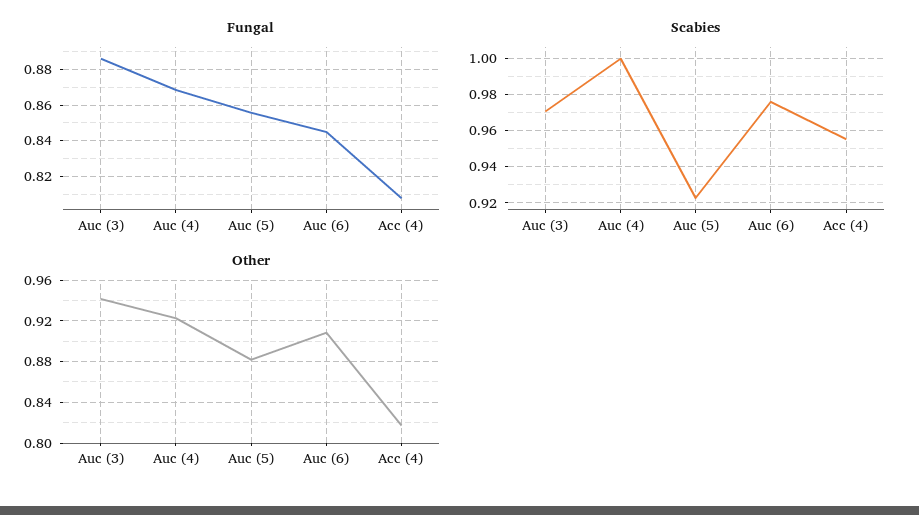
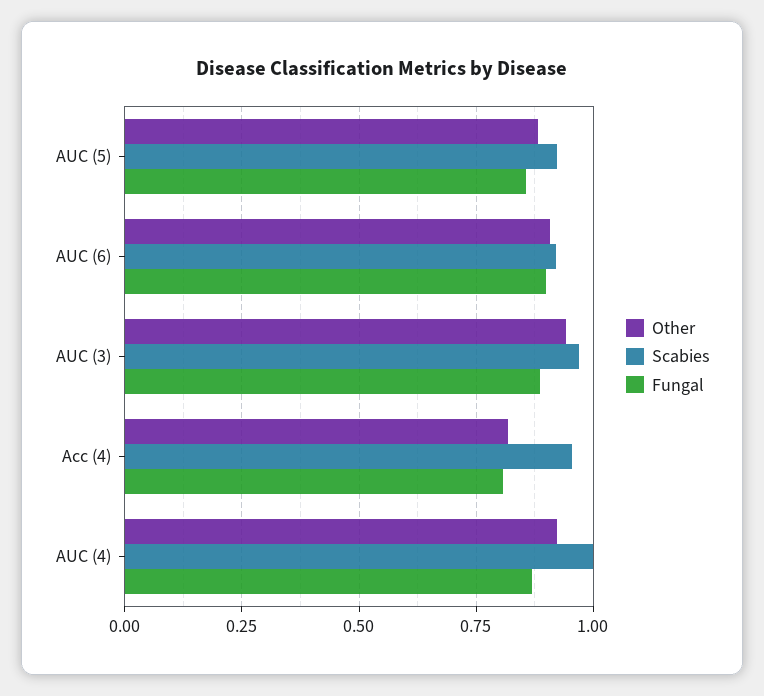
  {
    "Fungal": {
      "Auc (3)": 0.885,
      "Auc (4)": 0.87,
      "Auc (5)": 0.855,
-     "Auc (6)": 0.845,
+     "Auc (6)": 0.9,
      "Acc (4)": 0.81
    },
    "Scabies": {
      "Auc (3)": 0.97,
      "Auc (4)": 1,
      "Auc (5)": 0.925,
-     "Auc (6)": 0.975,
+     "Auc (6)": 0.925,
      "Acc (4)": 0.955
    },
    "Other": {
      "Auc (3)": 0.94,
      "Auc (4)": 0.92,
      "Auc (5)": 0.88,
      "Auc (6)": 0.91,
      "Acc (4)": 0.82
    }
  }

